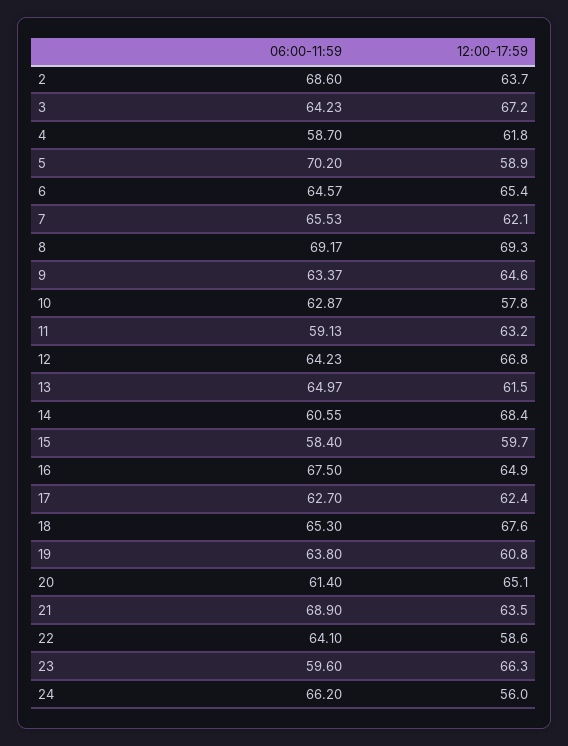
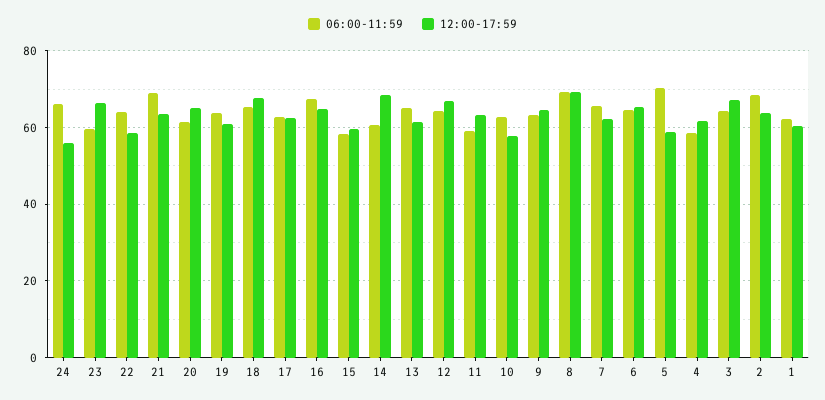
  {
    "06:00-11:59": {
      "2": 68.6,
      "3": 64.23,
      "4": 58.7,
      "5": 70.2,
      "6": 64.57,
      "7": 65.53,
      "8": 69.17,
      "9": 63.37,
      "10": 62.87,
      "11": 59.13,
      "12": 64.23,
      "13": 64.97,
      "14": 60.55,
      "15": 58.4,
      "16": 67.5,
      "17": 62.7,
      "18": 65.3,
      "19": 63.8,
      "20": 61.4,
      "21": 68.9,
      "22": 64.1,
      "23": 59.6,
-     "24": 66.2
+     "24": 66.2,
+     "1": 62
    },
    "12:00-17:59": {
      "2": 63.7,
      "3": 67.2,
      "4": 61.8,
      "5": 58.9,
      "6": 65.4,
      "7": 62.1,
      "8": 69.3,
      "9": 64.6,
      "10": 57.8,
      "11": 63.2,
      "12": 66.8,
      "13": 61.5,
      "14": 68.4,
      "15": 59.7,
      "16": 64.9,
      "17": 62.4,
      "18": 67.6,
      "19": 60.8,
      "20": 65.1,
      "21": 63.5,
      "22": 58.6,
      "23": 66.3,
-     "24": 56
+     "24": 56,
+     "1": 60
    }
  }

